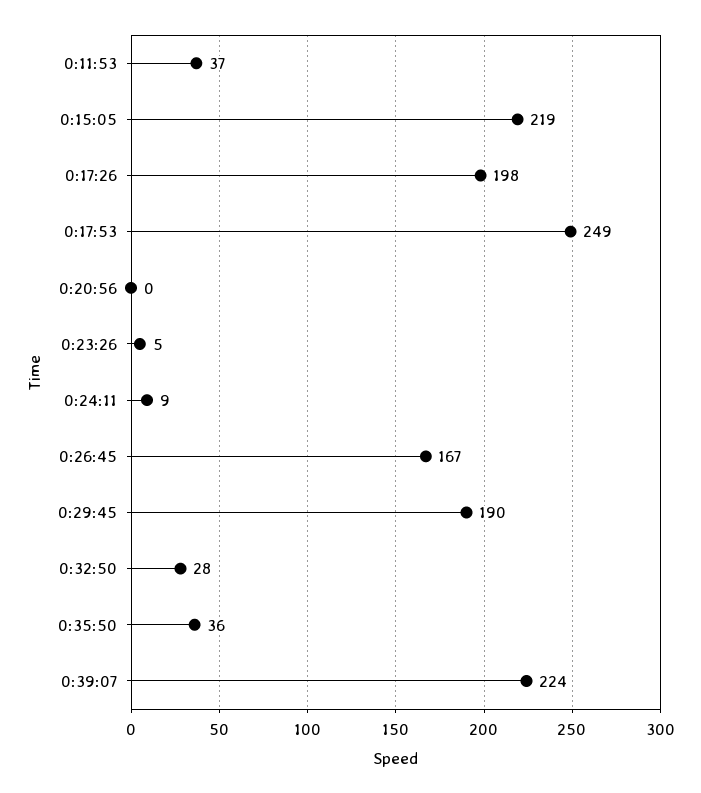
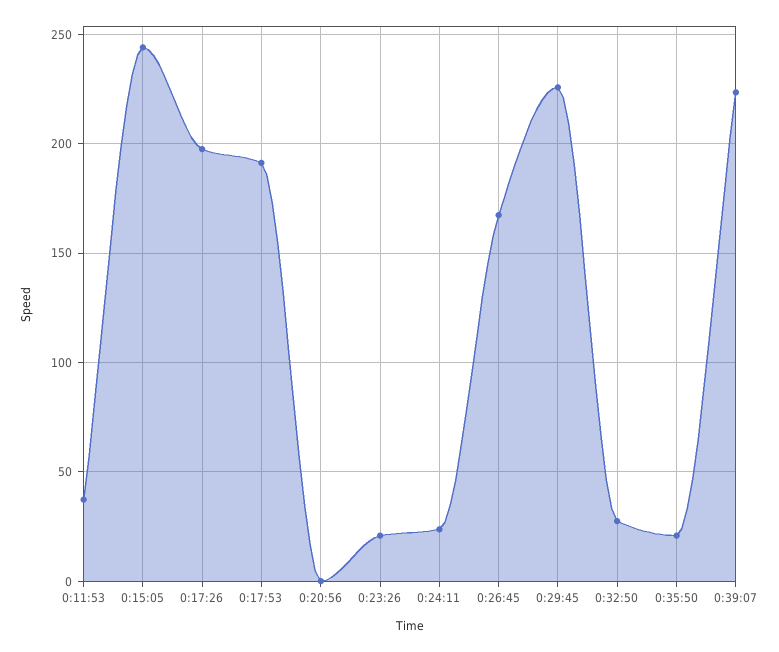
  {
    "0:11:53": 37,
-   "0:15:05": 219,
+   "0:15:05": 245,
    "0:17:26": 198,
-   "0:17:53": 249,
+   "0:17:53": 190,
    "0:20:56": 0,
-   "0:23:26": 5,
+   "0:23:26": 20,
-   "0:24:11": 9,
+   "0:24:11": 25,
    "0:26:45": 167,
-   "0:29:45": 190,
+   "0:29:45": 225,
    "0:32:50": 28,
-   "0:35:50": 36,
+   "0:35:50": 20,
    "0:39:07": 224
  }

